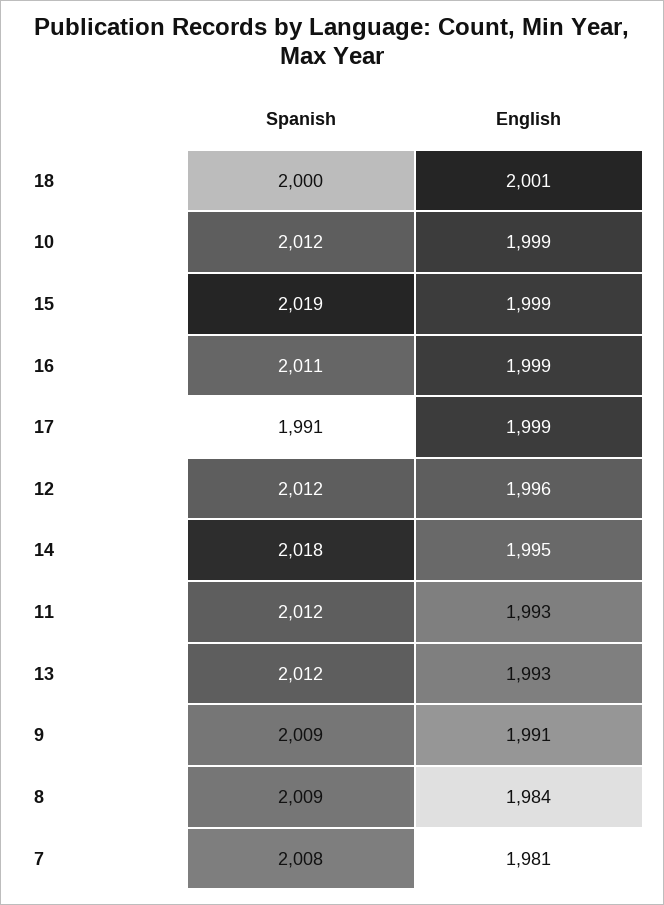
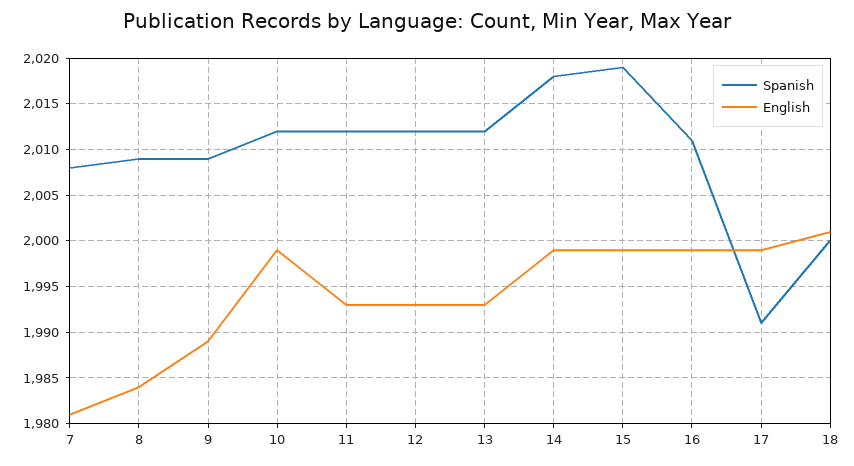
  {
    "Spanish": {
      "18": 2000,
      "10": 2012,
      "15": 2019,
      "16": 2011,
      "17": 1991,
      "12": 2012,
      "14": 2018,
      "11": 2012,
      "13": 2012,
      "9": 2009,
      "8": 2009,
      "7": 2008
    },
    "English": {
      "18": 2001,
      "10": 1999,
      "15": 1999,
      "16": 1999,
      "17": 1999,
-     "12": 1996,
+     "12": 1993,
-     "14": 1995,
+     "14": 1999,
      "11": 1993,
      "13": 1993,
-     "9": 1991,
+     "9": 1989,
      "8": 1984,
      "7": 1981
    }
  }

